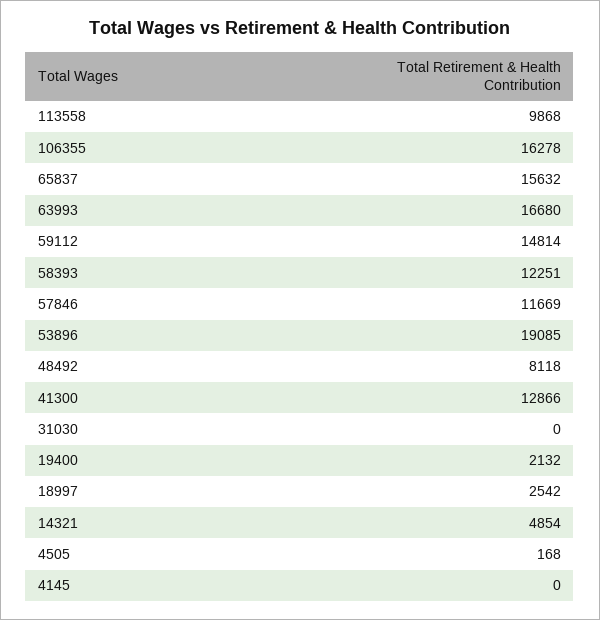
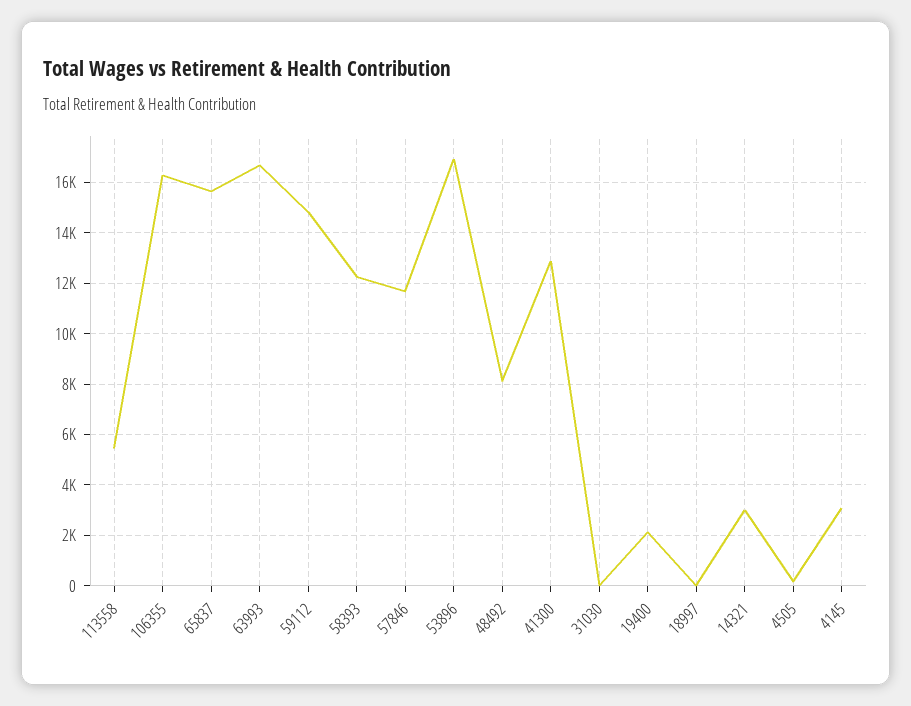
  {
-   "113558": 9868,
+   "113558": 5500,
    "106355": 16278,
    "65837": 15632,
    "63993": 16680,
    "59112": 14814,
    "58393": 12251,
    "57846": 11669,
-   "53896": 19085,
+   "53896": 17000,
    "48492": 8118,
    "41300": 12866,
    "31030": 0,
    "19400": 2132,
-   "18997": 2542,
+   "18997": 0,
-   "14321": 4854,
+   "14321": 3000,
    "4505": 168,
-   "4145": 0
+   "4145": 3000
  }

